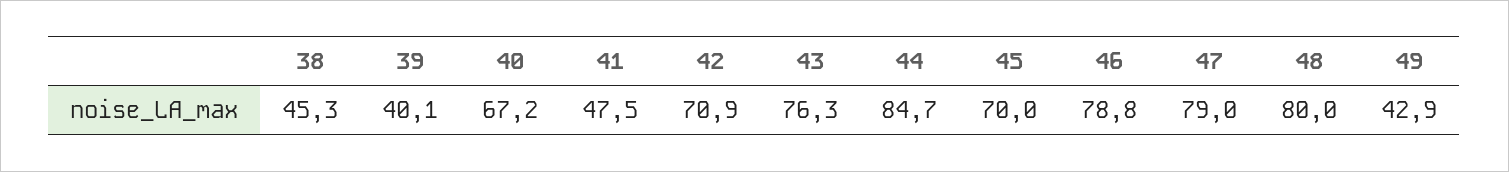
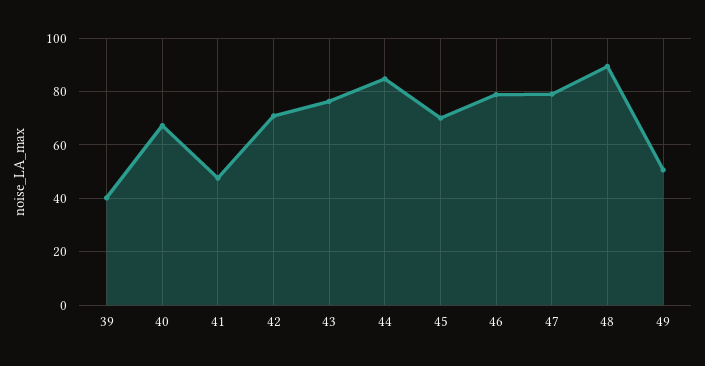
  {
-   "38": 45.3,
    "39": 40.1,
    "40": 67.2,
    "41": 47.5,
    "42": 70.9,
    "43": 76.3,
    "44": 84.7,
    "45": 70,
    "46": 78.8,
    "47": 79,
-   "48": 80,
+   "48": 90,
-   "49": 42.9
+   "49": 50
  }

